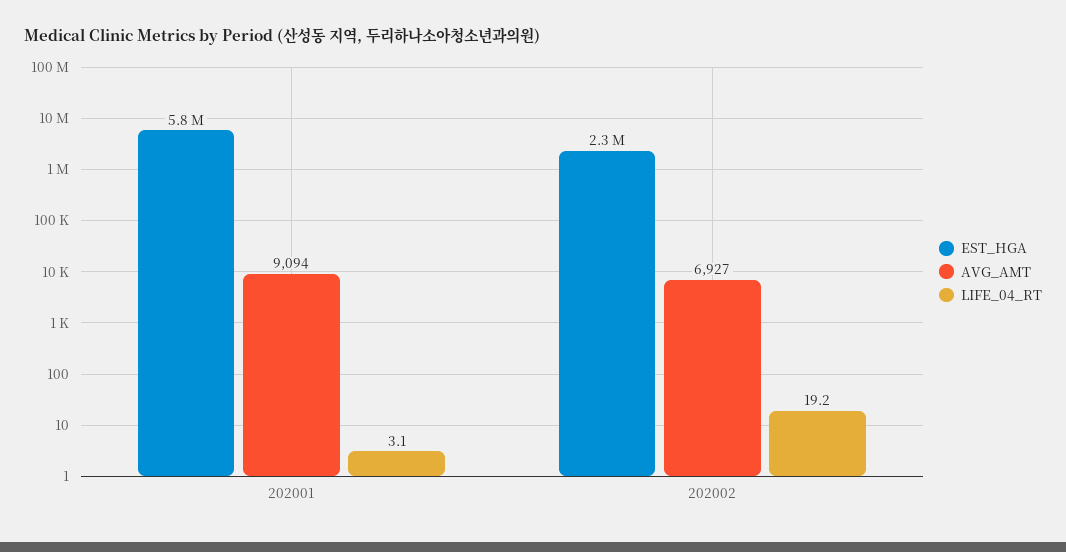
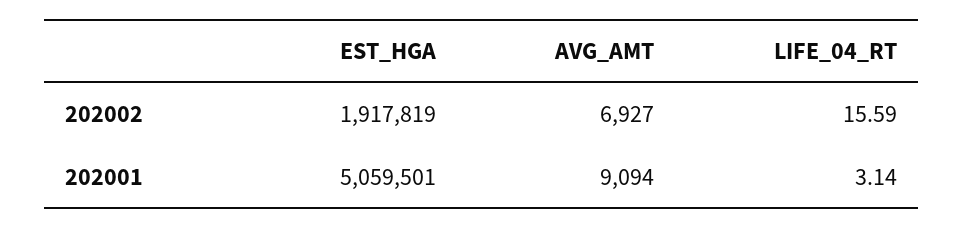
  {
    "EST_HGA": {
-     "202001": 5800000,
+     "202001": 5059501,
-     "202002": 2300000
+     "202002": 1917819
    },
    "AVG_AMT": {
      "202001": 9094,
      "202002": 6927
    },
    "LIFE_04_RT": {
      "202001": 3.14,
-     "202002": 19.2
+     "202002": 15.59
    }
  }

